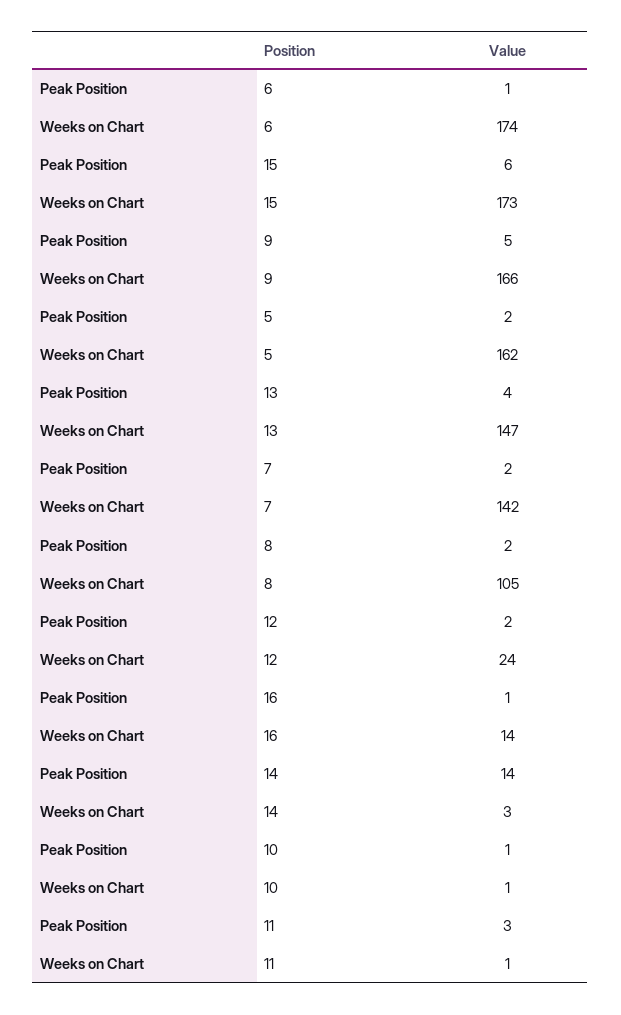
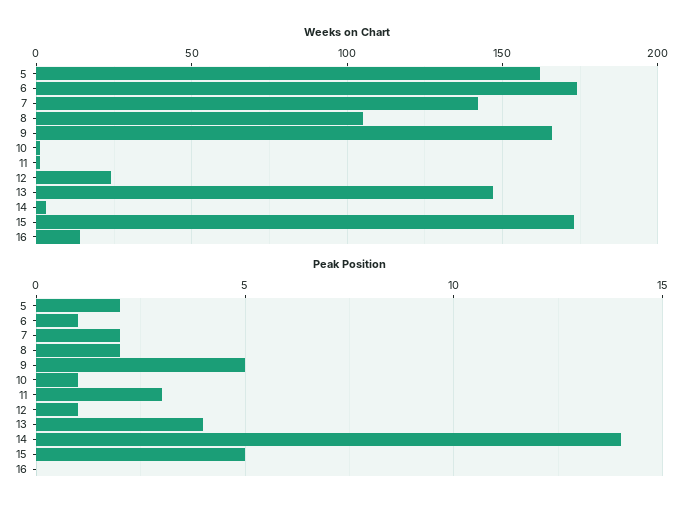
  {
    "Peak Position": {
      "6": 1,
-     "15": 6,
+     "15": 5,
      "9": 5,
      "5": 2,
      "13": 4,
      "7": 2,
      "8": 2,
-     "12": 2,
+     "12": 1,
-     "16": 1,
+     "16": 0,
      "14": 14,
      "10": 1,
      "11": 3
    },
    "Weeks on Chart": {
      "6": 174,
      "15": 173,
      "9": 166,
      "5": 162,
      "13": 147,
      "7": 142,
      "8": 105,
      "12": 24,
      "16": 14,
      "14": 3,
      "10": 1,
      "11": 1
    }
  }

